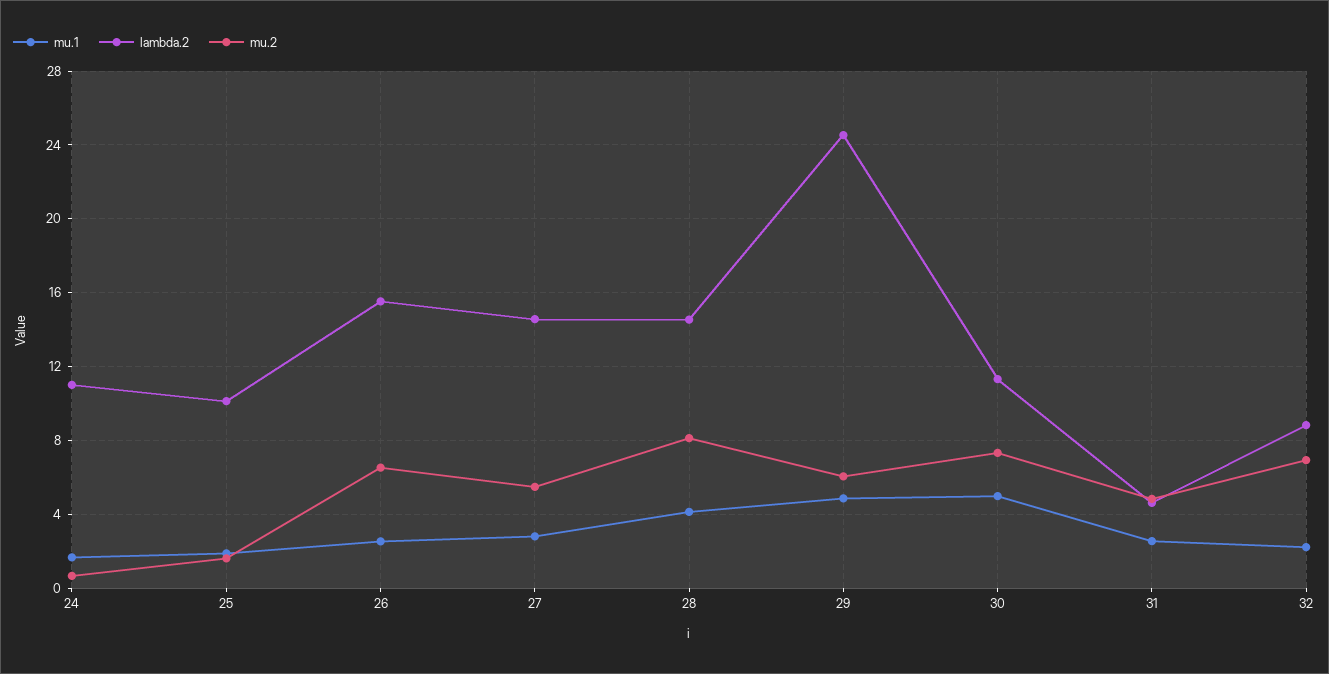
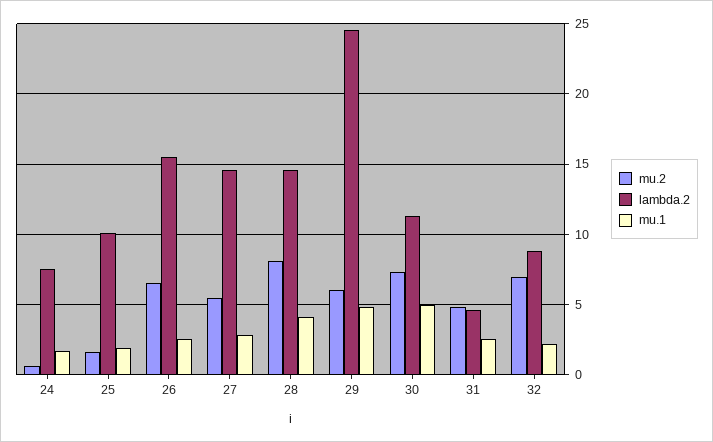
  {
    "mu.1": {
      "24": 1.5,
      "25": 2,
      "26": 2.5,
      "27": 3,
      "28": 4,
      "29": 5,
      "30": 5,
      "31": 2.5,
      "32": 2
    },
    "lambda.2": {
-     "24": 11,
+     "24": 7.5,
      "25": 10,
      "26": 15.5,
      "27": 14.5,
      "28": 14.5,
      "29": 24.5,
      "30": 11.5,
      "31": 4.5,
      "32": 9
    },
    "mu.2": {
      "24": 0.5,
      "25": 1.5,
      "26": 6.5,
      "27": 5.5,
      "28": 8,
      "29": 6,
      "30": 7.5,
      "31": 5,
      "32": 7
    }
  }

